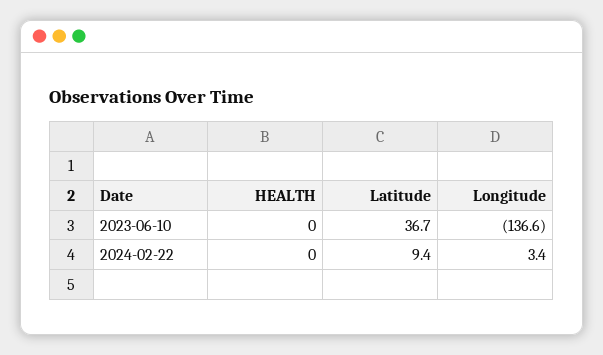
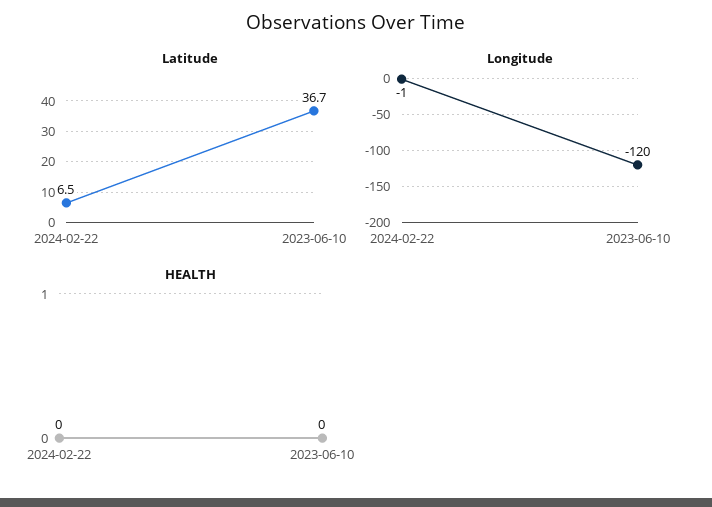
  {
    "HEALTH": {
      "2023-06-10": 0,
      "2024-02-22": 0
    },
    "Latitude": {
      "2023-06-10": 36.7,
-     "2024-02-22": 9.4
+     "2024-02-22": 6.5
    },
    "Longitude": {
-     "2023-06-10": -136.6,
+     "2023-06-10": -120,
-     "2024-02-22": 3.4
+     "2024-02-22": -1
    }
  }

